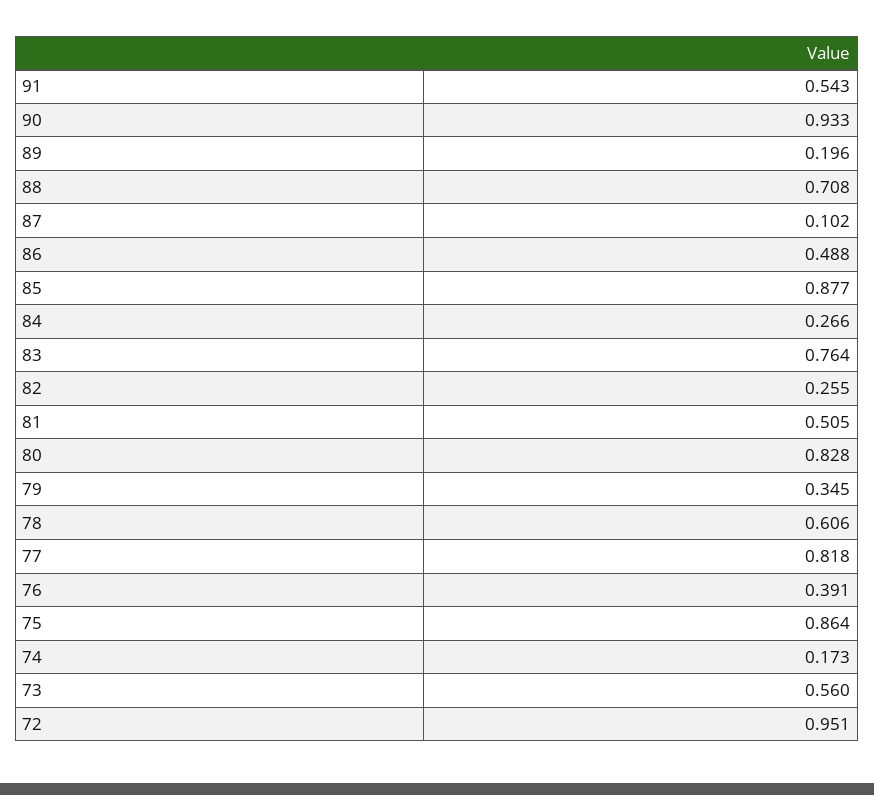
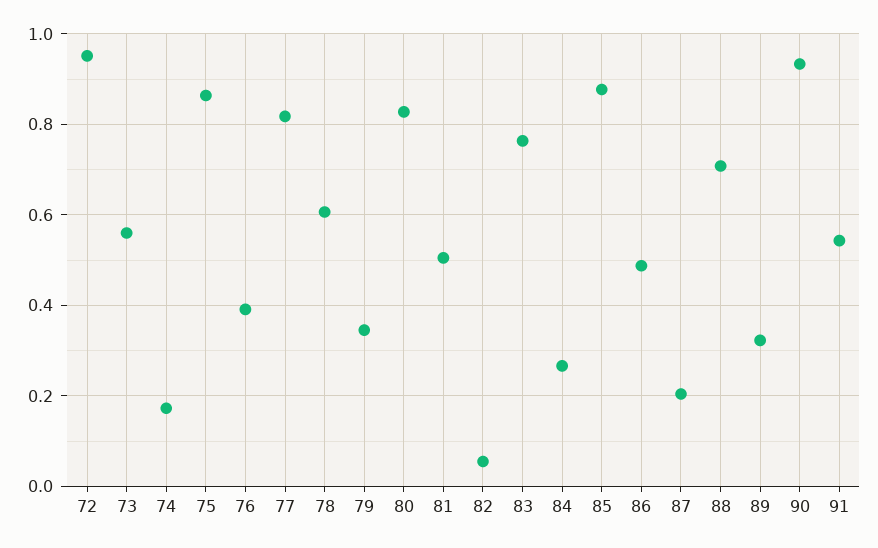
  {
    "91": 0.543,
    "90": 0.933,
-   "89": 0.196,
+   "89": 0.32,
    "88": 0.708,
-   "87": 0.102,
+   "87": 0.2,
    "86": 0.488,
    "85": 0.877,
    "84": 0.266,
    "83": 0.764,
-   "82": 0.255,
+   "82": 0.06,
    "81": 0.505,
    "80": 0.828,
    "79": 0.345,
    "78": 0.606,
    "77": 0.818,
    "76": 0.391,
    "75": 0.864,
    "74": 0.173,
    "73": 0.56,
    "72": 0.951
  }

